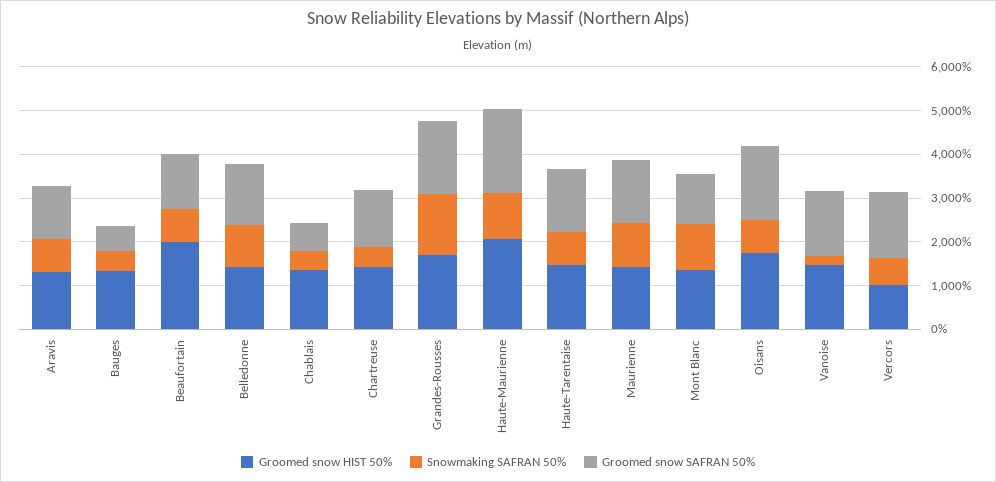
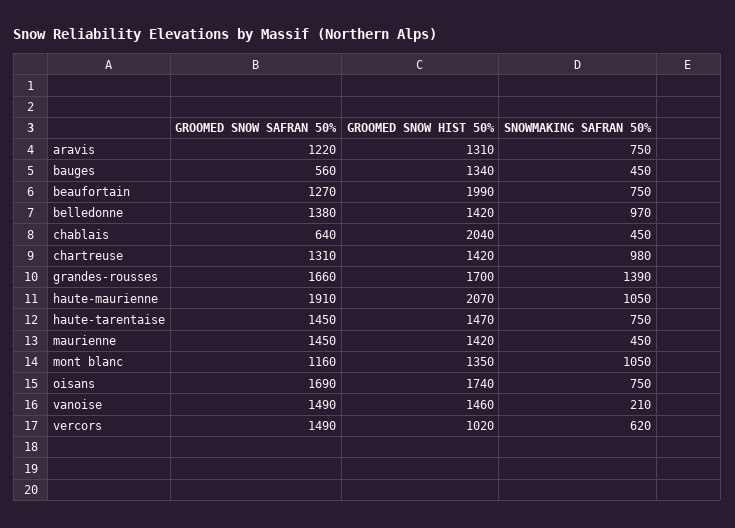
  {
    "Groomed snow HIST 50%": {
      "Aravis": 1310,
      "Bauges": 1340,
      "Beaufortain": 1990,
      "Belledonne": 1420,
-     "Chablais": 1400,
+     "Chablais": 2040,
      "Chartreuse": 1420,
      "Grandes-Rousses": 1700,
      "Haute-Maurienne": 2070,
      "Haute-Tarentaise": 1470,
      "Maurienne": 1420,
      "Mont Blanc": 1350,
      "Oisans": 1740,
      "Vanoise": 1460,
      "Vercors": 1020
    },
    "Snowmaking SAFRAN 50%": {
      "Aravis": 750,
      "Bauges": 450,
      "Beaufortain": 750,
      "Belledonne": 970,
      "Chablais": 450,
-     "Chartreuse": 400,
+     "Chartreuse": 980,
      "Grandes-Rousses": 1390,
      "Haute-Maurienne": 1050,
      "Haute-Tarentaise": 750,
-     "Maurienne": 1000,
+     "Maurienne": 450,
      "Mont Blanc": 1050,
      "Oisans": 750,
      "Vanoise": 210,
      "Vercors": 620
    },
    "Groomed snow SAFRAN 50%": {
      "Aravis": 1220,
      "Bauges": 560,
      "Beaufortain": 1270,
      "Belledonne": 1380,
      "Chablais": 640,
      "Chartreuse": 1310,
      "Grandes-Rousses": 1660,
      "Haute-Maurienne": 1910,
      "Haute-Tarentaise": 1450,
      "Maurienne": 1450,
      "Mont Blanc": 1160,
      "Oisans": 1690,
      "Vanoise": 1490,
      "Vercors": 1490
    }
  }

